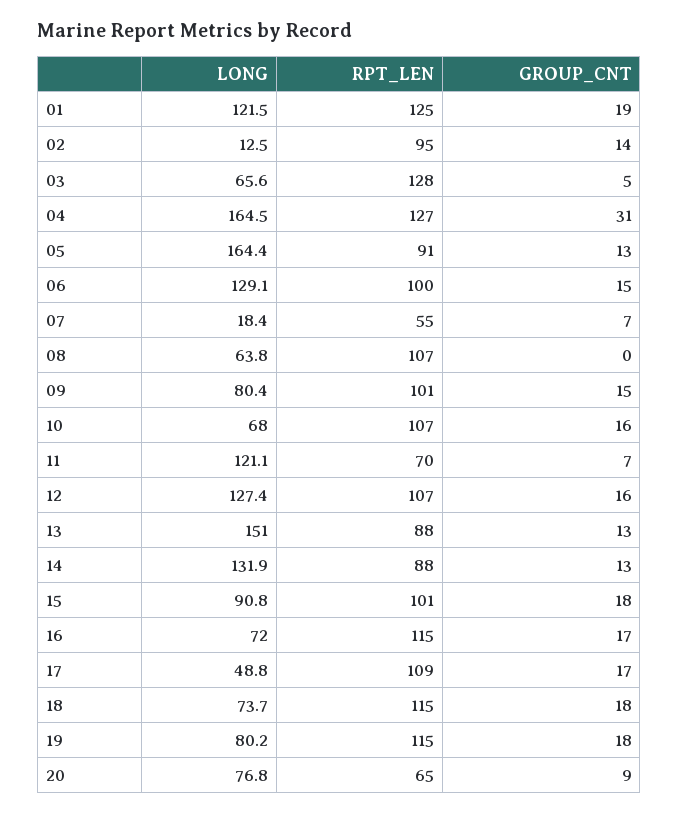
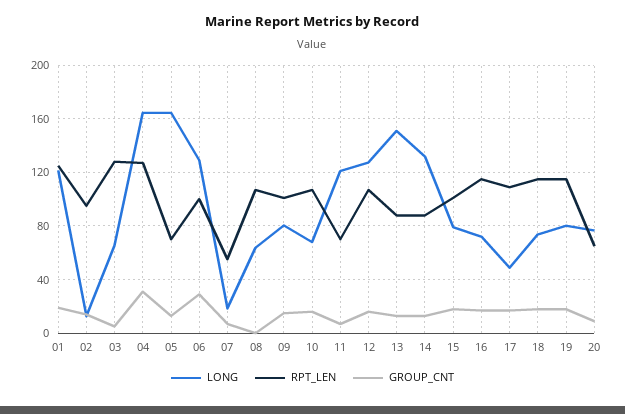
  {
    "LONG": {
      "01": 121.5,
      "02": 12.5,
      "03": 65.6,
      "04": 164.5,
      "05": 164.4,
      "06": 129.1,
      "07": 18.4,
      "08": 63.8,
      "09": 80.4,
      "10": 68,
      "11": 121.1,
      "12": 127.4,
      "13": 151,
      "14": 131.9,
-     "15": 90.8,
+     "15": 80,
      "16": 72,
      "17": 48.8,
      "18": 73.7,
      "19": 80.2,
      "20": 76.8
    },
    "RPT_LEN": {
      "01": 125,
      "02": 95,
      "03": 128,
      "04": 127,
-     "05": 91,
+     "05": 70,
      "06": 100,
      "07": 55,
      "08": 107,
      "09": 101,
      "10": 107,
      "11": 70,
      "12": 107,
      "13": 88,
      "14": 88,
      "15": 101,
      "16": 115,
      "17": 109,
      "18": 115,
      "19": 115,
      "20": 65
    },
    "GROUP_CNT": {
      "01": 19,
      "02": 14,
      "03": 5,
      "04": 31,
      "05": 13,
-     "06": 15,
+     "06": 30,
      "07": 7,
      "08": 0,
      "09": 15,
      "10": 16,
      "11": 7,
      "12": 16,
      "13": 13,
      "14": 13,
      "15": 18,
      "16": 17,
      "17": 17,
      "18": 18,
      "19": 18,
      "20": 9
    }
  }

